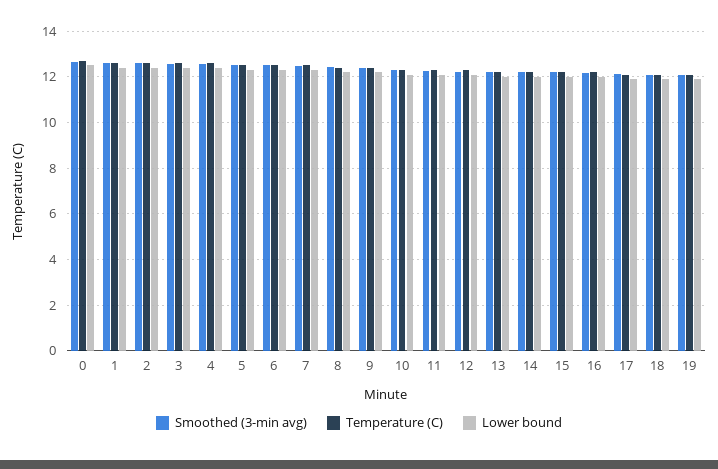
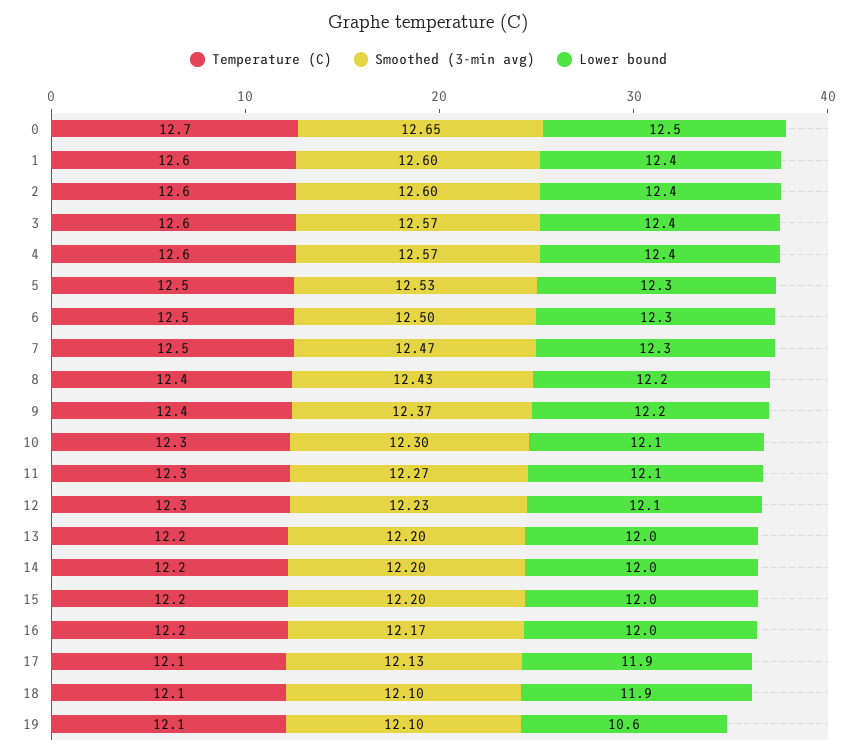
  {
    "Smoothed (3-min avg)": {
      "0": 12.65,
      "1": 12.6,
      "2": 12.6,
      "3": 12.57,
      "4": 12.57,
      "5": 12.53,
      "6": 12.5,
      "7": 12.47,
      "8": 12.43,
      "9": 12.37,
      "10": 12.3,
      "11": 12.27,
      "12": 12.23,
      "13": 12.2,
      "14": 12.2,
      "15": 12.2,
      "16": 12.17,
      "17": 12.13,
      "18": 12.1,
      "19": 12.1
    },
    "Temperature (C)": {
      "0": 12.7,
      "1": 12.6,
      "2": 12.6,
      "3": 12.6,
      "4": 12.6,
      "5": 12.5,
      "6": 12.5,
      "7": 12.5,
      "8": 12.4,
      "9": 12.4,
      "10": 12.3,
      "11": 12.3,
      "12": 12.3,
      "13": 12.2,
      "14": 12.2,
      "15": 12.2,
      "16": 12.2,
      "17": 12.1,
      "18": 12.1,
      "19": 12.1
    },
    "Lower bound": {
      "0": 12.5,
      "1": 12.4,
      "2": 12.4,
      "3": 12.4,
      "4": 12.4,
      "5": 12.3,
      "6": 12.3,
      "7": 12.3,
      "8": 12.2,
      "9": 12.2,
      "10": 12.1,
      "11": 12.1,
      "12": 12.1,
      "13": 12,
      "14": 12,
      "15": 12,
      "16": 12,
      "17": 11.9,
      "18": 11.9,
-     "19": 12
+     "19": 10.6
    }
  }

